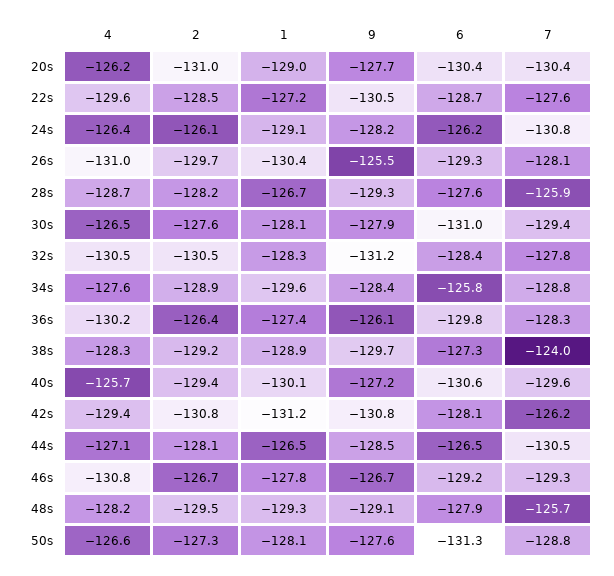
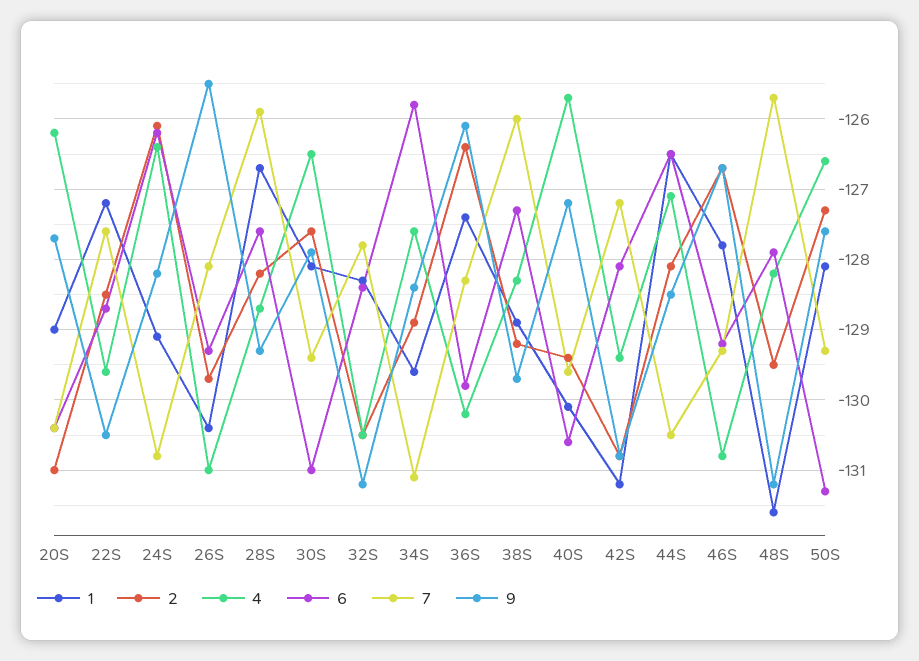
  {
    "4": {
      "20s": -126.2,
      "22s": -129.6,
      "24s": -126.4,
      "26s": -131,
      "28s": -128.7,
      "30s": -126.5,
      "32s": -130.5,
      "34s": -127.6,
      "36s": -130.2,
      "38s": -128.3,
      "40s": -125.7,
      "42s": -129.4,
      "44s": -127.1,
      "46s": -130.8,
      "48s": -128.2,
      "50s": -126.6
    },
    "2": {
      "20s": -131,
      "22s": -128.5,
      "24s": -126.1,
      "26s": -129.7,
      "28s": -128.2,
      "30s": -127.6,
      "32s": -130.5,
      "34s": -128.9,
      "36s": -126.4,
      "38s": -129.2,
      "40s": -129.4,
      "42s": -130.8,
      "44s": -128.1,
      "46s": -126.7,
      "48s": -129.5,
      "50s": -127.3
    },
    "1": {
      "20s": -129,
      "22s": -127.2,
      "24s": -129.1,
      "26s": -130.4,
      "28s": -126.7,
      "30s": -128.1,
      "32s": -128.3,
      "34s": -129.6,
      "36s": -127.4,
      "38s": -128.9,
      "40s": -130.1,
      "42s": -131.2,
      "44s": -126.5,
      "46s": -127.8,
-     "48s": -129.3,
+     "48s": -131.6,
      "50s": -128.1
    },
    "9": {
      "20s": -127.7,
      "22s": -130.5,
      "24s": -128.2,
      "26s": -125.5,
      "28s": -129.3,
      "30s": -127.9,
      "32s": -131.2,
      "34s": -128.4,
      "36s": -126.1,
      "38s": -129.7,
      "40s": -127.2,
      "42s": -130.8,
      "44s": -128.5,
      "46s": -126.7,
-     "48s": -129.1,
+     "48s": -131.2,
      "50s": -127.6
    },
    "6": {
      "20s": -130.4,
      "22s": -128.7,
      "24s": -126.2,
      "26s": -129.3,
      "28s": -127.6,
      "30s": -131,
      "32s": -128.4,
      "34s": -125.8,
      "36s": -129.8,
      "38s": -127.3,
      "40s": -130.6,
      "42s": -128.1,
      "44s": -126.5,
      "46s": -129.2,
      "48s": -127.9,
      "50s": -131.3
    },
    "7": {
      "20s": -130.4,
      "22s": -127.6,
      "24s": -130.8,
      "26s": -128.1,
      "28s": -125.9,
      "30s": -129.4,
      "32s": -127.8,
-     "34s": -128.8,
+     "34s": -131.1,
      "36s": -128.3,
-     "38s": -124,
+     "38s": -126,
      "40s": -129.6,
-     "42s": -126.2,
+     "42s": -127.2,
      "44s": -130.5,
      "46s": -129.3,
      "48s": -125.7,
-     "50s": -128.8
+     "50s": -129.3
    }
  }

